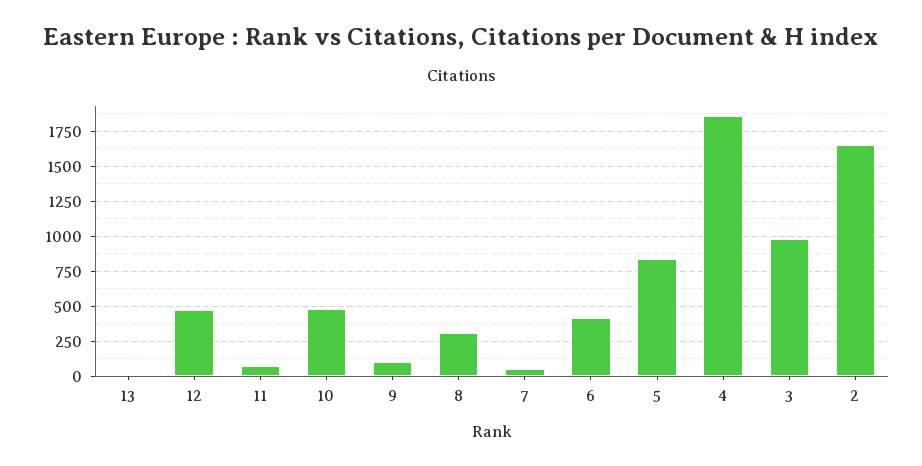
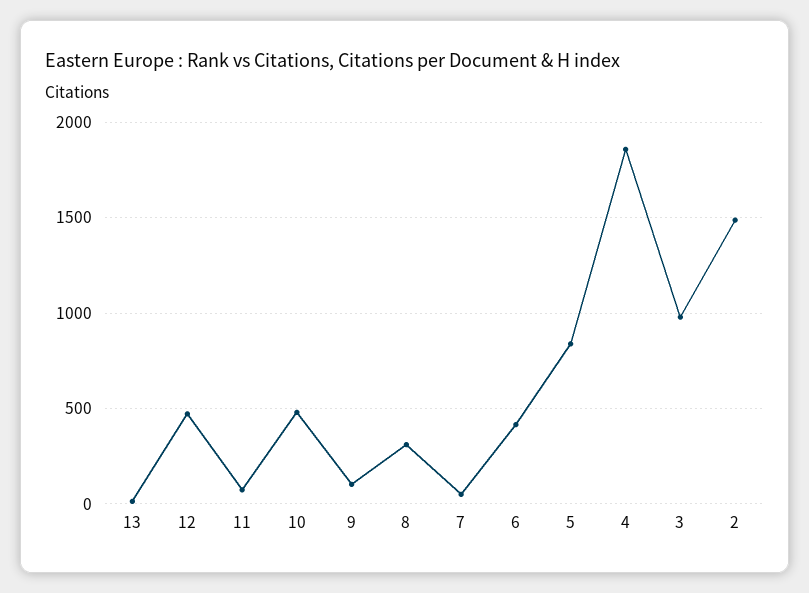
  {
    "13": 0,
    "12": 450,
    "11": 50,
    "10": 500,
    "9": 100,
    "8": 300,
    "7": 50,
    "6": 400,
    "5": 850,
    "4": 1850,
    "3": 1000,
-   "2": 1650
+   "2": 1500
  }

